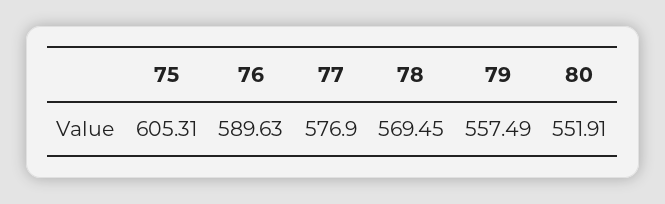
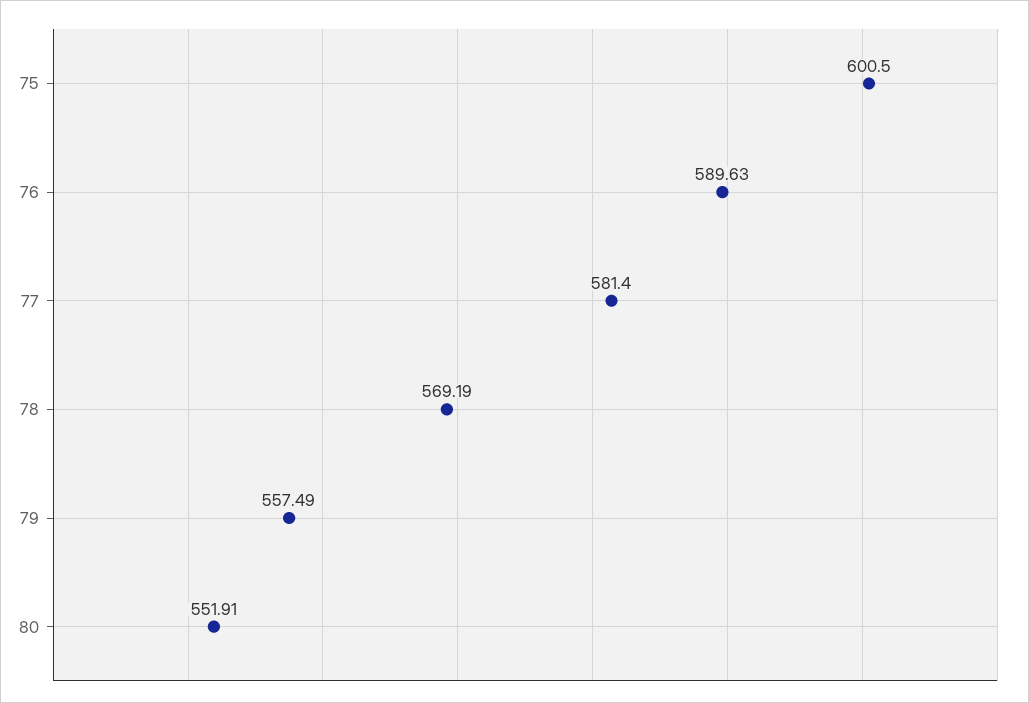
  {
-   "75": 605.31,
+   "75": 600.5,
    "76": 589.63,
-   "77": 576.9,
+   "77": 581.4,
-   "78": 569.45,
+   "78": 569.19,
    "79": 557.49,
    "80": 551.91
  }

